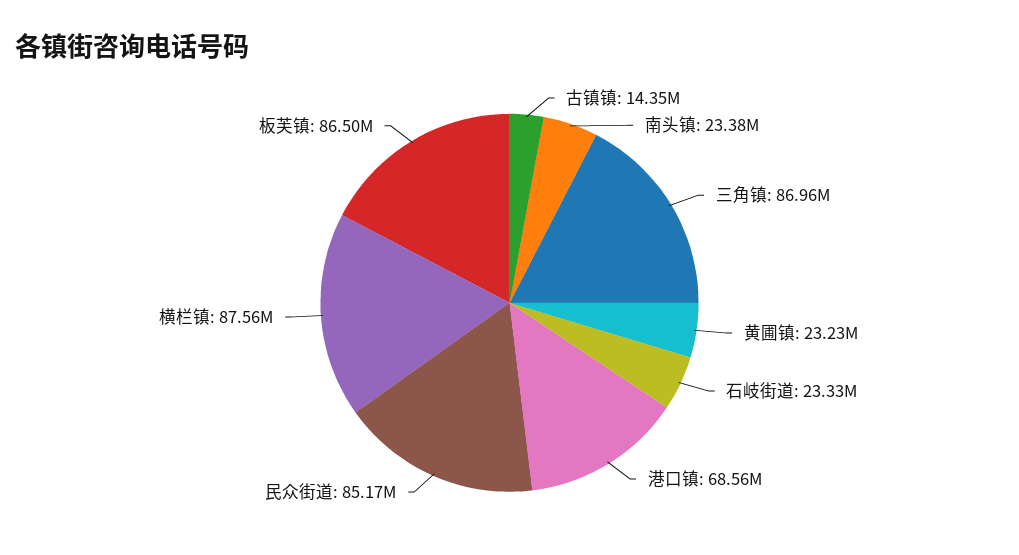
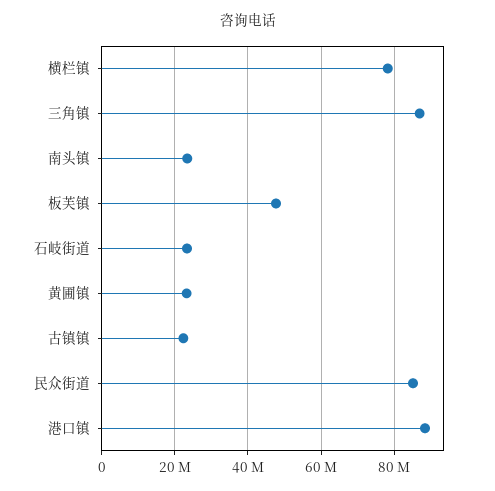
  {
-   "古镇镇": 14350000,
+   "古镇镇": 22000000,
    "南头镇": 23380000,
    "三角镇": 86960000,
    "黄圃镇": 23230000,
    "石岐街道": 23330000,
-   "港口镇": 68560000,
+   "港口镇": 88000000,
    "民众街道": 85170000,
-   "横栏镇": 87560000,
+   "横栏镇": 78000000,
-   "板芙镇": 86500000
+   "板芙镇": 48000000
  }

